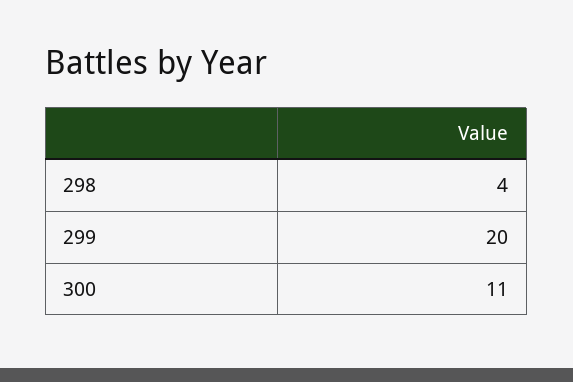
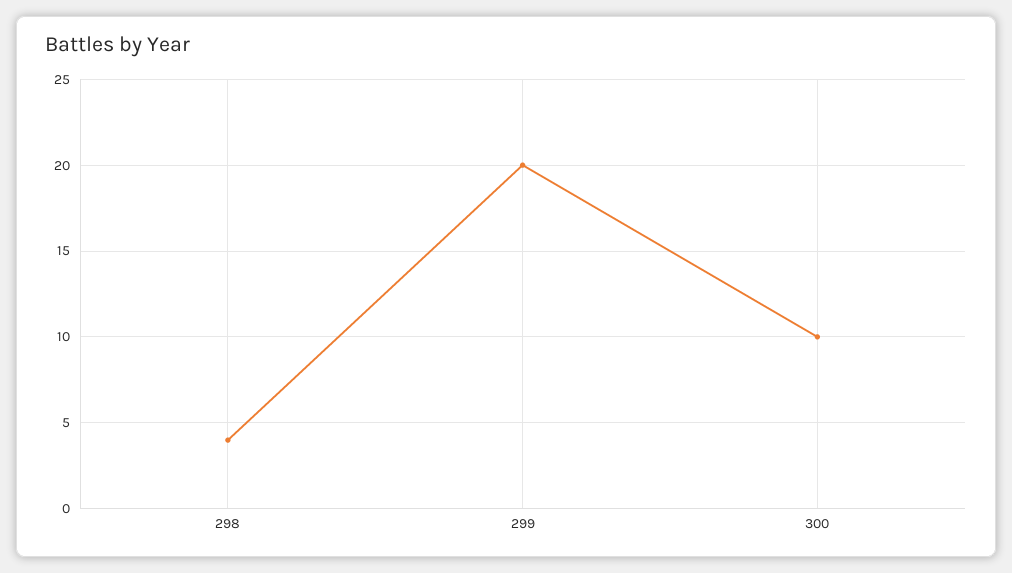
  {
    "298": 4,
    "299": 20,
-   "300": 11
+   "300": 10
  }

